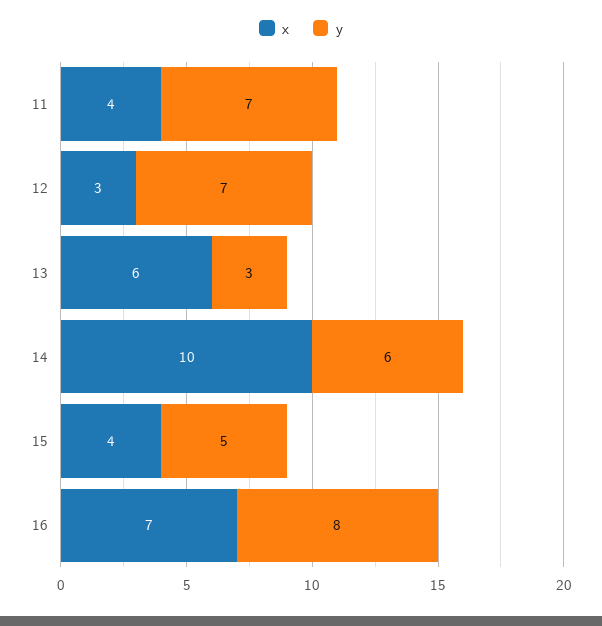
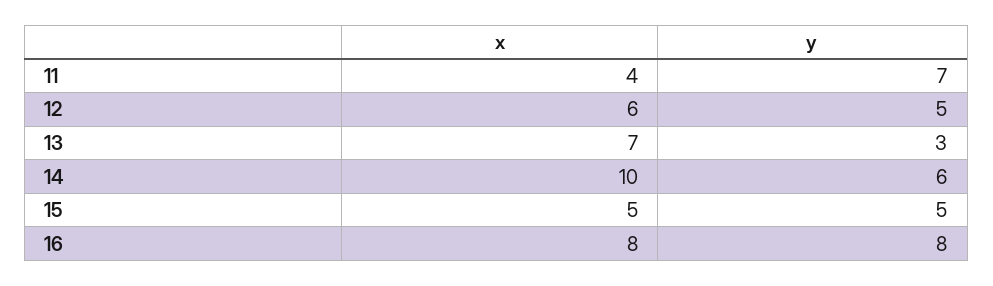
  {
    "x": {
      "11": 4,
-     "12": 3,
+     "12": 6,
-     "13": 6,
+     "13": 7,
      "14": 10,
-     "15": 4,
+     "15": 5,
-     "16": 7
+     "16": 8
    },
    "y": {
      "11": 7,
-     "12": 7,
+     "12": 5,
      "13": 3,
      "14": 6,
      "15": 5,
      "16": 8
    }
  }

